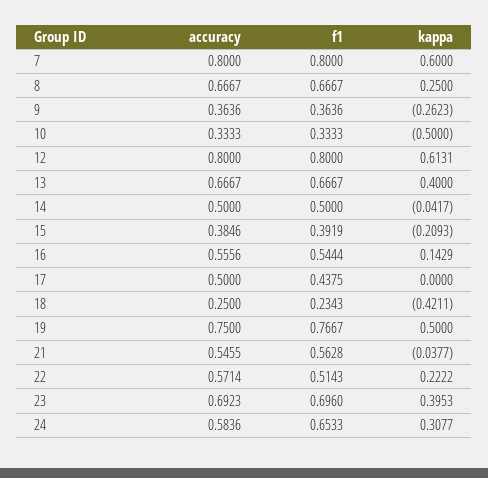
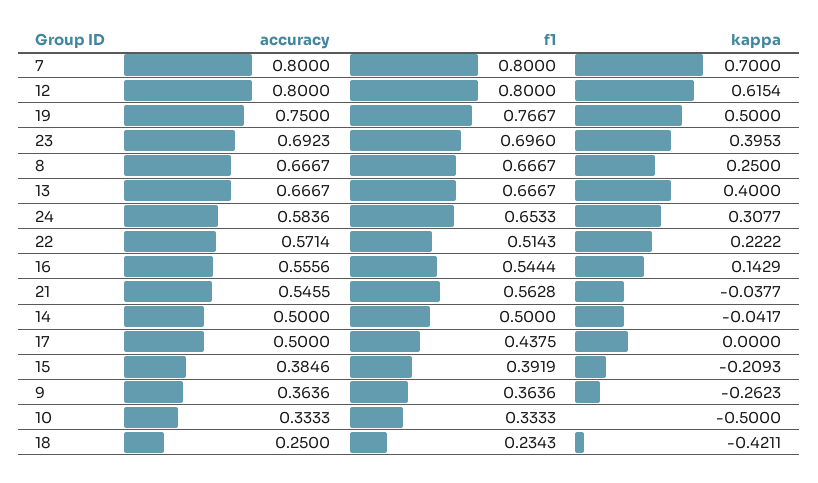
  {
    "accuracy": {
      "7": 0.8,
      "8": 0.6667,
      "9": 0.3636,
      "10": 0.3333,
      "12": 0.8,
      "13": 0.6667,
      "14": 0.5,
      "15": 0.3846,
      "16": 0.5556,
      "17": 0.5,
      "18": 0.25,
      "19": 0.75,
      "21": 0.5455,
      "22": 0.5714,
      "23": 0.6923,
      "24": 0.5836
    },
    "f1": {
      "7": 0.8,
      "8": 0.6667,
      "9": 0.3636,
      "10": 0.3333,
      "12": 0.8,
      "13": 0.6667,
      "14": 0.5,
      "15": 0.3919,
      "16": 0.5444,
      "17": 0.4375,
      "18": 0.2343,
      "19": 0.7667,
      "21": 0.5628,
      "22": 0.5143,
      "23": 0.696,
      "24": 0.6533
    },
    "kappa": {
-     "7": 0.6,
+     "7": 0.7,
      "8": 0.25,
      "9": -0.2623,
      "10": -0.5,
-     "12": 0.6131,
+     "12": 0.6154,
      "13": 0.4,
      "14": -0.0417,
      "15": -0.2093,
      "16": 0.1429,
      "17": 0,
      "18": -0.4211,
      "19": 0.5,
      "21": -0.0377,
      "22": 0.2222,
      "23": 0.3953,
      "24": 0.3077
    }
  }

